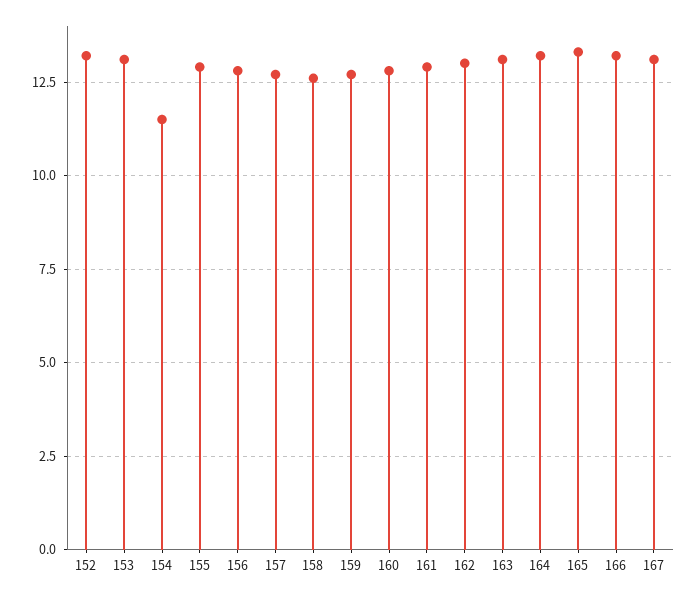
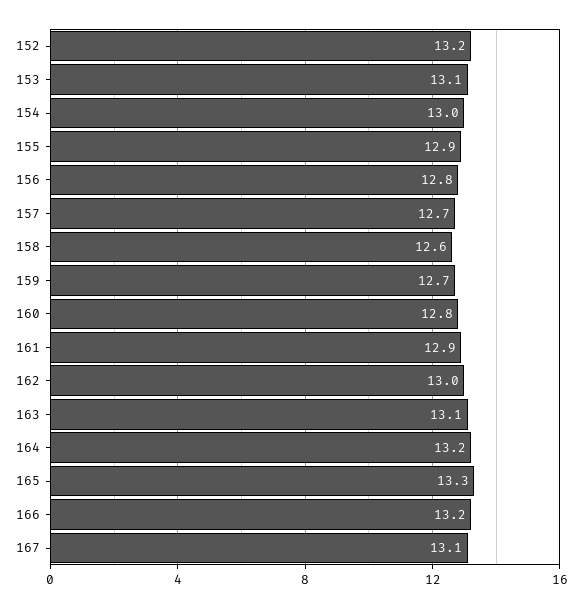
  {
    "152": 13.2,
    "153": 13.1,
-   "154": 11.5,
+   "154": 13,
    "155": 12.9,
    "156": 12.8,
    "157": 12.7,
    "158": 12.6,
    "159": 12.7,
    "160": 12.8,
    "161": 12.9,
    "162": 13,
    "163": 13.1,
    "164": 13.2,
    "165": 13.3,
    "166": 13.2,
    "167": 13.1
  }

